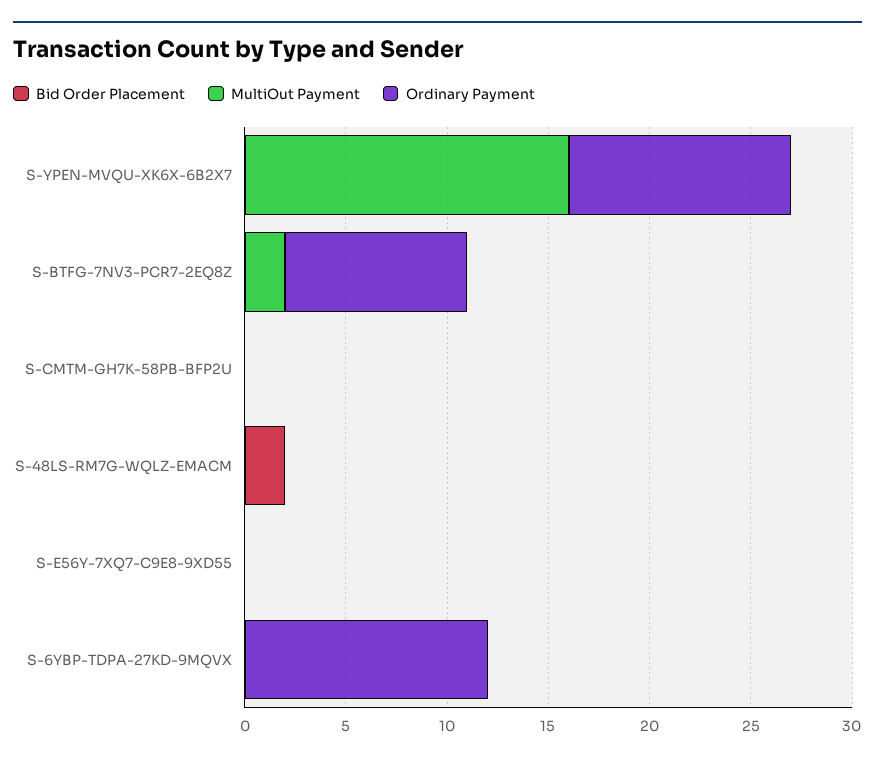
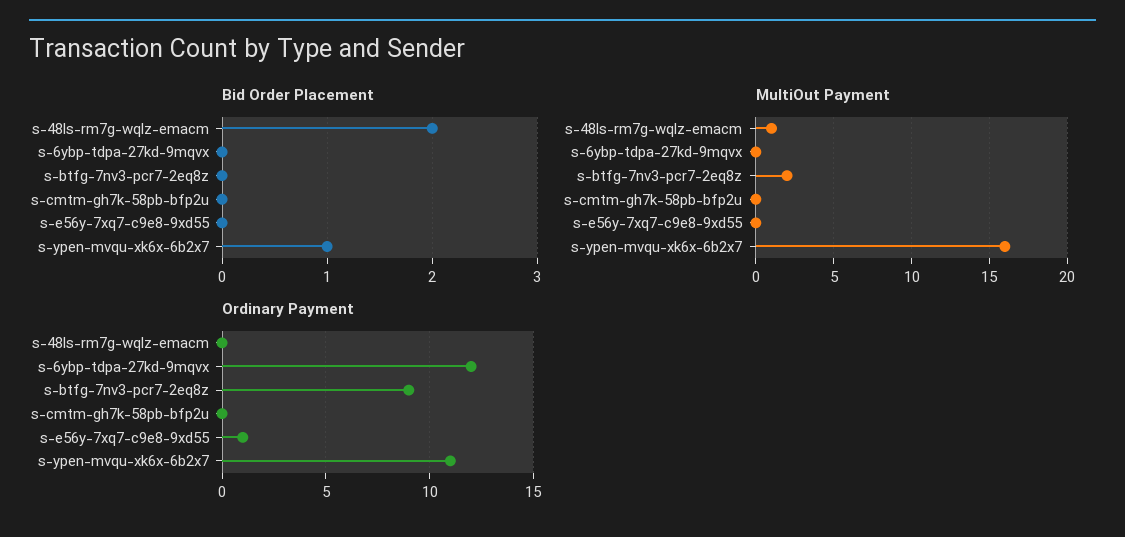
  {
    "Bid Order Placement": {
-     "S-YPEN-MVQU-XK6X-6B2X7": 0,
+     "S-YPEN-MVQU-XK6X-6B2X7": 1,
      "S-BTFG-7NV3-PCR7-2EQ8Z": 0,
      "S-CMTM-GH7K-58PB-BFP2U": 0,
      "S-48LS-RM7G-WQLZ-EMACM": 2,
      "S-E56Y-7XQ7-C9E8-9XD55": 0,
      "S-6YBP-TDPA-27KD-9MQVX": 0
    },
    "MultiOut Payment": {
      "S-YPEN-MVQU-XK6X-6B2X7": 16,
      "S-BTFG-7NV3-PCR7-2EQ8Z": 2,
      "S-CMTM-GH7K-58PB-BFP2U": 0,
-     "S-48LS-RM7G-WQLZ-EMACM": 0,
+     "S-48LS-RM7G-WQLZ-EMACM": 1,
      "S-E56Y-7XQ7-C9E8-9XD55": 0,
      "S-6YBP-TDPA-27KD-9MQVX": 0
    },
    "Ordinary Payment": {
      "S-YPEN-MVQU-XK6X-6B2X7": 11,
      "S-BTFG-7NV3-PCR7-2EQ8Z": 9,
      "S-CMTM-GH7K-58PB-BFP2U": 0,
      "S-48LS-RM7G-WQLZ-EMACM": 0,
-     "S-E56Y-7XQ7-C9E8-9XD55": 0,
+     "S-E56Y-7XQ7-C9E8-9XD55": 1,
      "S-6YBP-TDPA-27KD-9MQVX": 12
    }
  }

